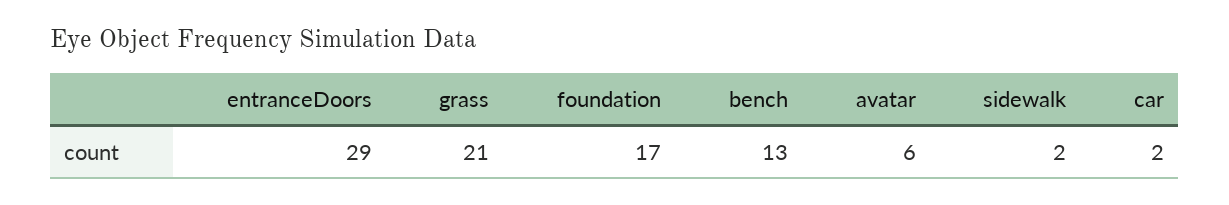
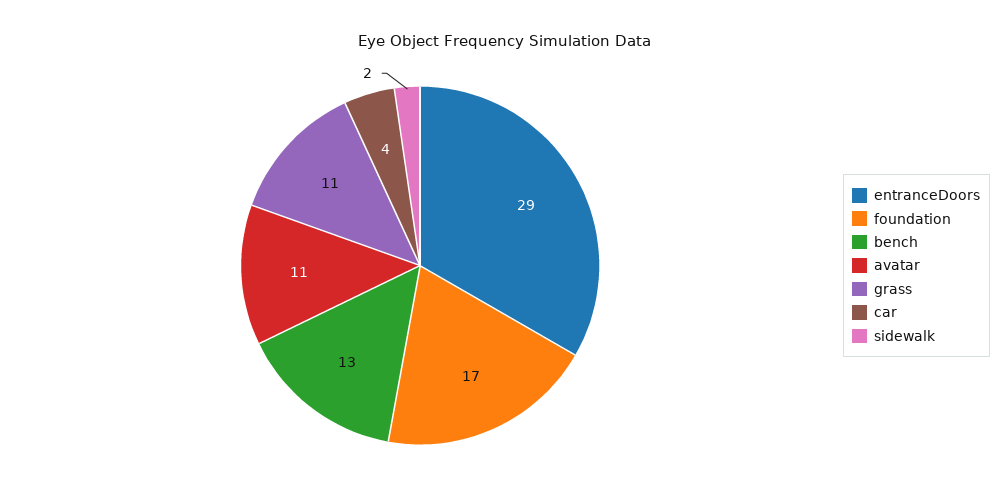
  {
    "entranceDoors": 29,
-   "grass": 21,
+   "grass": 11,
    "foundation": 17,
    "bench": 13,
-   "avatar": 6,
+   "avatar": 11,
    "sidewalk": 2,
-   "car": 2
+   "car": 4
  }

